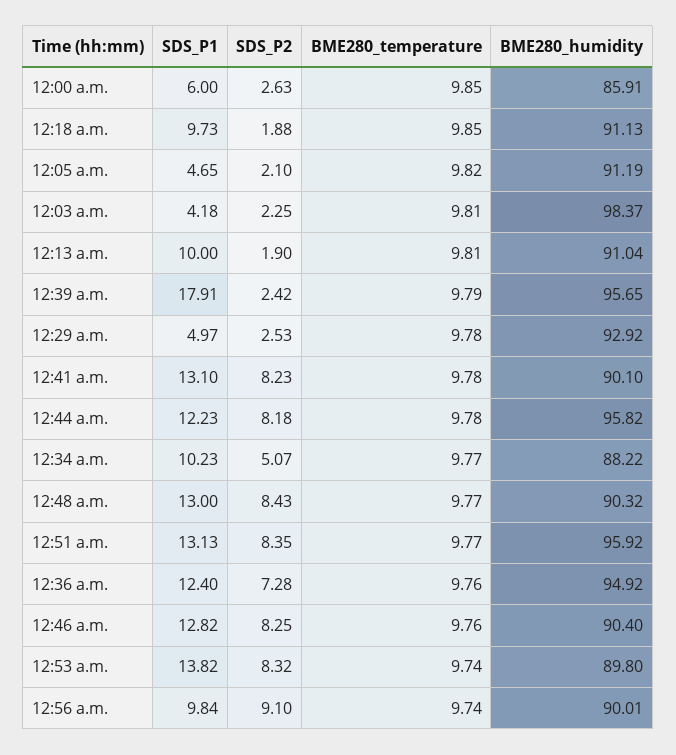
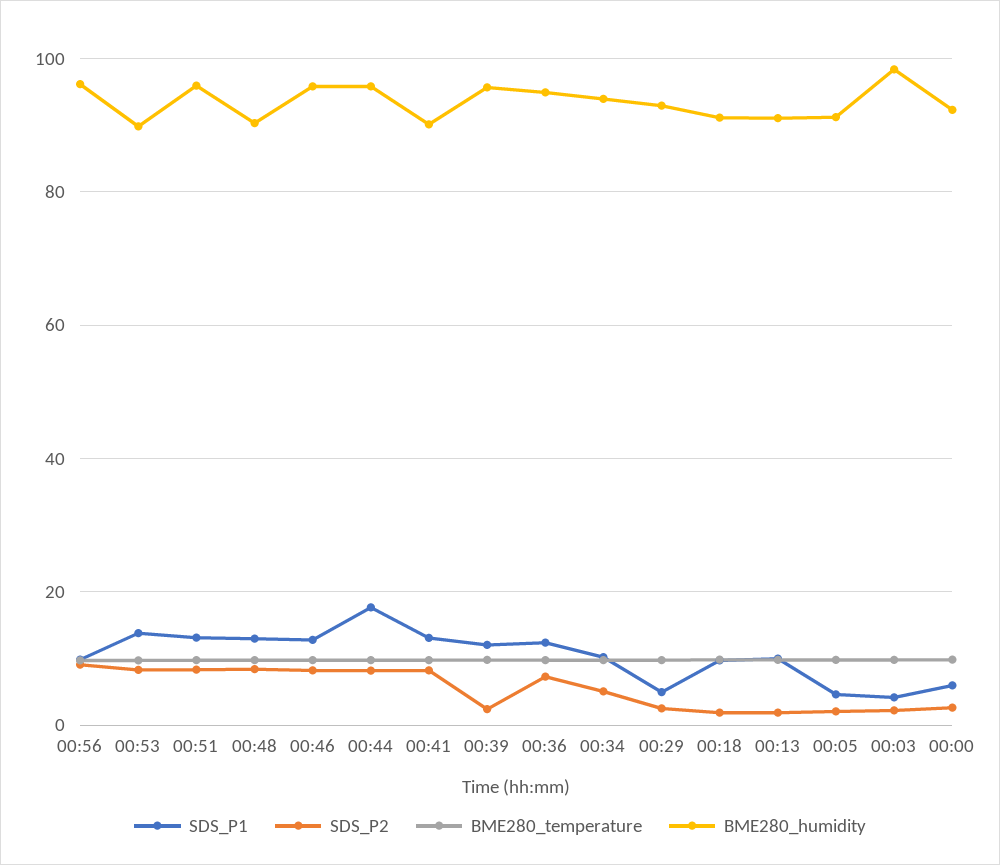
  {
    "SDS_P1": {
      "12:00 a.m.": 6,
      "12:18 a.m.": 9.73,
      "12:05 a.m.": 4.65,
      "12:03 a.m.": 4.18,
      "12:13 a.m.": 10,
-     "12:39 a.m.": 17.91,
+     "12:39 a.m.": 12,
      "12:29 a.m.": 4.97,
      "12:41 a.m.": 13.1,
-     "12:44 a.m.": 12.23,
+     "12:44 a.m.": 18,
      "12:34 a.m.": 10.23,
      "12:48 a.m.": 13,
      "12:51 a.m.": 13.13,
      "12:36 a.m.": 12.4,
      "12:46 a.m.": 12.82,
      "12:53 a.m.": 13.82,
      "12:56 a.m.": 9.84
    },
    "SDS_P2": {
      "12:00 a.m.": 2.63,
      "12:18 a.m.": 1.88,
      "12:05 a.m.": 2.1,
      "12:03 a.m.": 2.25,
      "12:13 a.m.": 1.9,
      "12:39 a.m.": 2.42,
      "12:29 a.m.": 2.53,
      "12:41 a.m.": 8.23,
      "12:44 a.m.": 8.18,
      "12:34 a.m.": 5.07,
      "12:48 a.m.": 8.43,
      "12:51 a.m.": 8.35,
      "12:36 a.m.": 7.28,
      "12:46 a.m.": 8.25,
      "12:53 a.m.": 8.32,
      "12:56 a.m.": 9.1
    },
    "BME280_temperature": {
      "12:00 a.m.": 9.85,
      "12:18 a.m.": 9.85,
      "12:05 a.m.": 9.82,
      "12:03 a.m.": 9.81,
      "12:13 a.m.": 9.81,
      "12:39 a.m.": 9.79,
      "12:29 a.m.": 9.78,
      "12:41 a.m.": 9.78,
      "12:44 a.m.": 9.78,
      "12:34 a.m.": 9.77,
      "12:48 a.m.": 9.77,
      "12:51 a.m.": 9.77,
      "12:36 a.m.": 9.76,
      "12:46 a.m.": 9.76,
      "12:53 a.m.": 9.74,
      "12:56 a.m.": 9.74
    },
    "BME280_humidity": {
-     "12:00 a.m.": 85.91,
+     "12:00 a.m.": 92,
      "12:18 a.m.": 91.13,
      "12:05 a.m.": 91.19,
      "12:03 a.m.": 98.37,
      "12:13 a.m.": 91.04,
      "12:39 a.m.": 95.65,
      "12:29 a.m.": 92.92,
      "12:41 a.m.": 90.1,
      "12:44 a.m.": 95.82,
-     "12:34 a.m.": 88.22,
+     "12:34 a.m.": 94,
      "12:48 a.m.": 90.32,
      "12:51 a.m.": 95.92,
      "12:36 a.m.": 94.92,
-     "12:46 a.m.": 90.4,
+     "12:46 a.m.": 96,
      "12:53 a.m.": 89.8,
-     "12:56 a.m.": 90.01
+     "12:56 a.m.": 96
    }
  }

